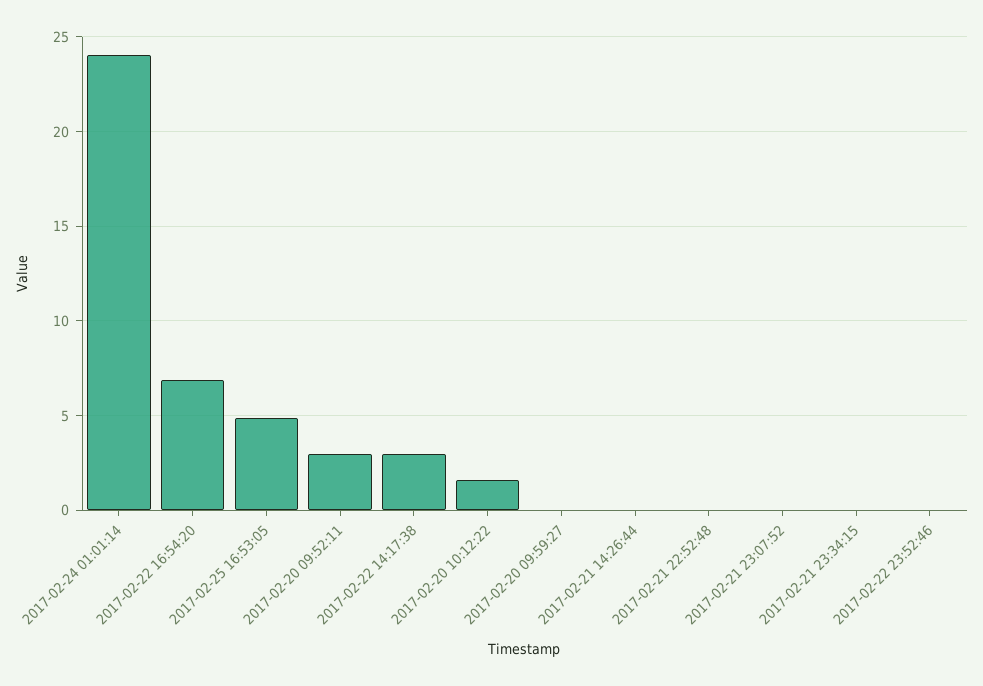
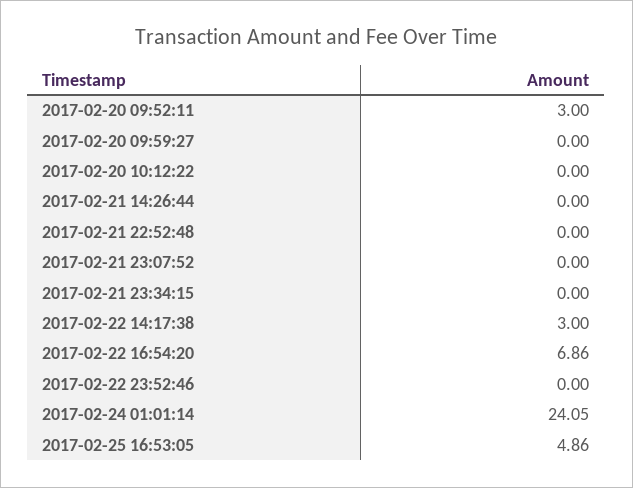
  {
    "2017-02-24 01:01:14": 24.05,
    "2017-02-22 16:54:20": 6.86,
    "2017-02-25 16:53:05": 4.86,
    "2017-02-20 09:52:11": 3,
    "2017-02-22 14:17:38": 3,
-   "2017-02-20 10:12:22": 1.5,
+   "2017-02-20 10:12:22": 0,
    "2017-02-20 09:59:27": 0,
    "2017-02-21 14:26:44": 0,
    "2017-02-21 22:52:48": 0,
    "2017-02-21 23:07:52": 0,
    "2017-02-21 23:34:15": 0,
    "2017-02-22 23:52:46": 0
  }

